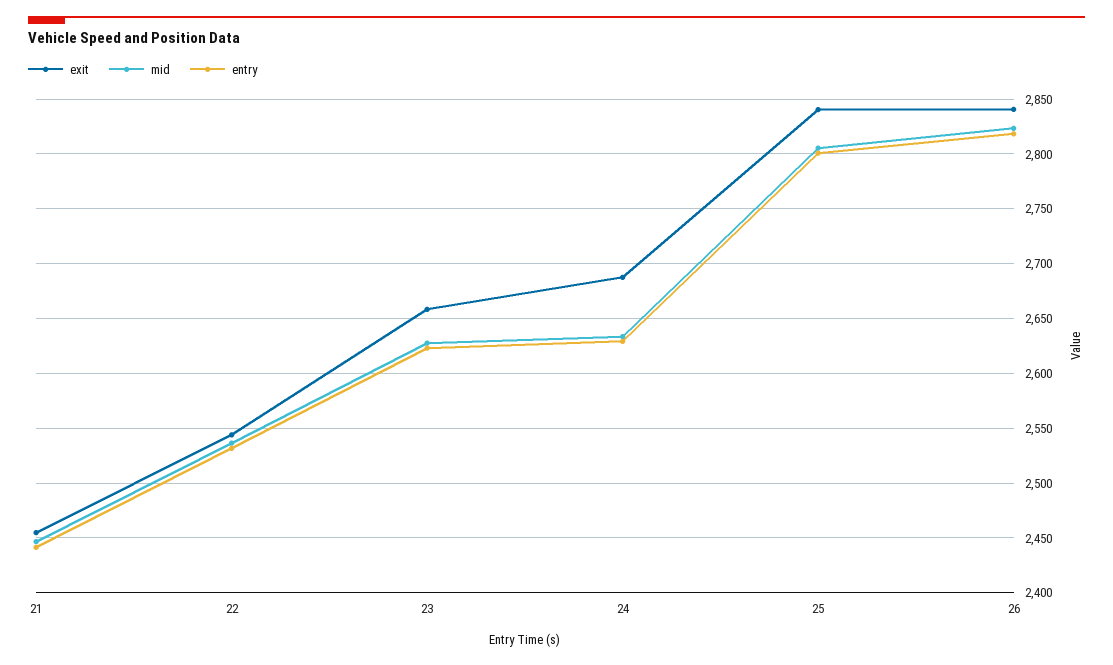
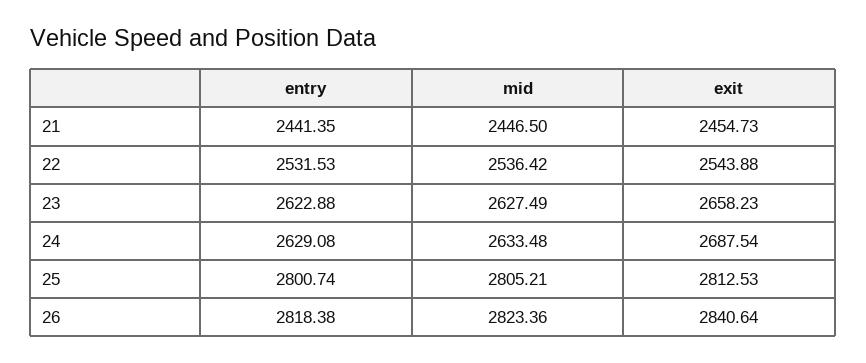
  {
    "exit": {
      "21": 2454.73,
      "22": 2543.88,
      "23": 2658.23,
      "24": 2687.54,
-     "25": 2840,
+     "25": 2812.53,
      "26": 2840.64
    },
    "mid": {
      "21": 2446.5,
      "22": 2536.42,
      "23": 2627.49,
      "24": 2633.48,
      "25": 2805.21,
      "26": 2823.36
    },
    "entry": {
      "21": 2441.35,
      "22": 2531.53,
      "23": 2622.88,
      "24": 2629.08,
      "25": 2800.74,
      "26": 2818.38
    }
  }

